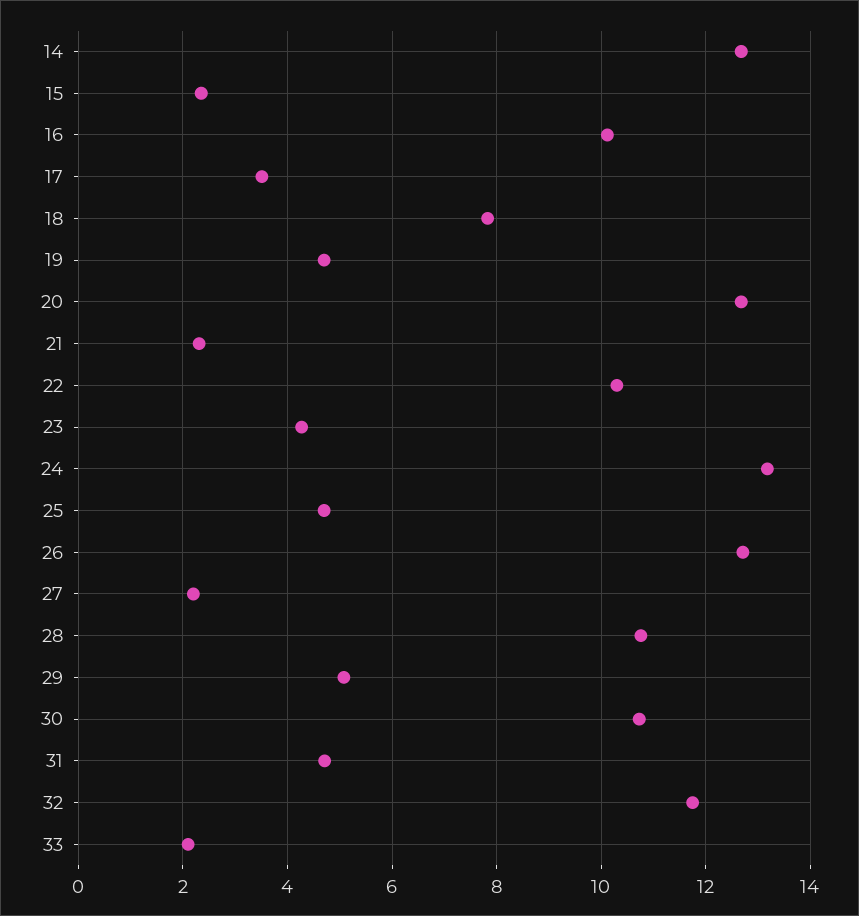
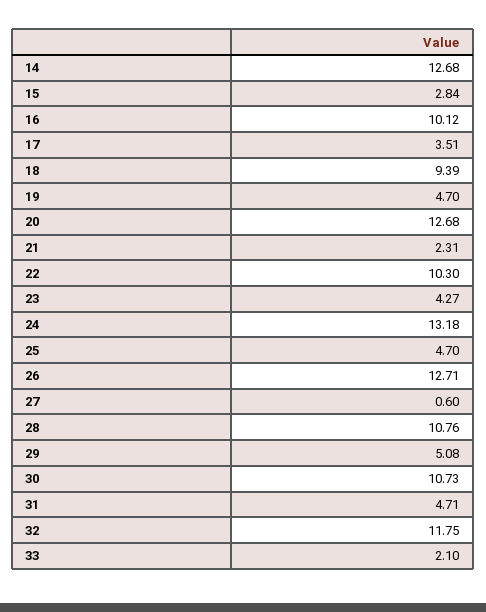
  {
    "14": 12.68,
-   "15": 2.4,
+   "15": 2.84,
    "16": 10.12,
    "17": 3.51,
-   "18": 7.8,
+   "18": 9.39,
    "19": 4.7,
    "20": 12.68,
    "21": 2.31,
    "22": 10.3,
    "23": 4.27,
    "24": 13.18,
    "25": 4.7,
    "26": 12.71,
-   "27": 2.2,
+   "27": 0.6,
    "28": 10.76,
    "29": 5.08,
    "30": 10.73,
    "31": 4.71,
    "32": 11.75,
    "33": 2.1
  }

